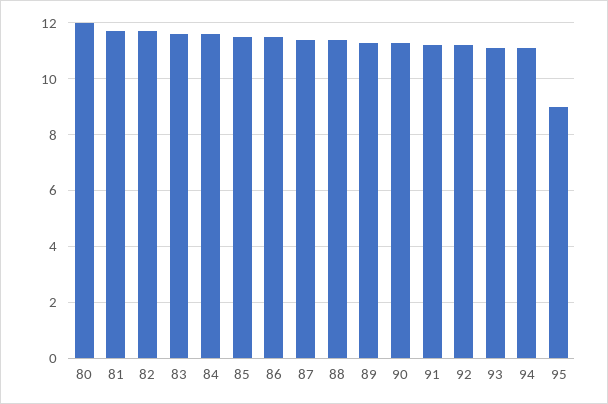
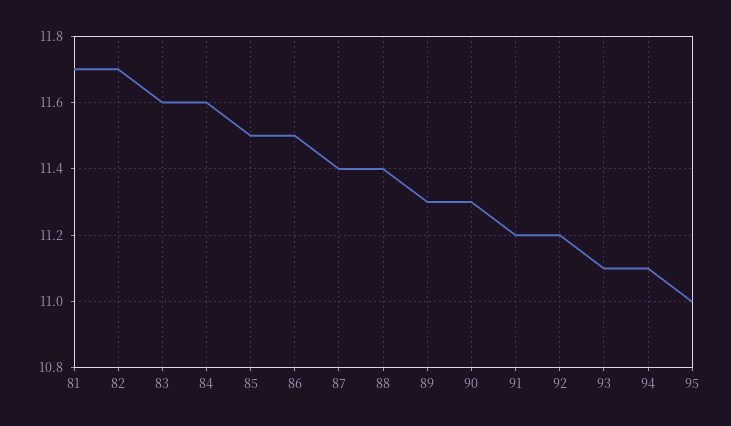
  {
-   "80": 12,
    "81": 11.7,
    "82": 11.7,
    "83": 11.6,
    "84": 11.6,
    "85": 11.5,
    "86": 11.5,
    "87": 11.4,
    "88": 11.4,
    "89": 11.3,
    "90": 11.3,
    "91": 11.2,
    "92": 11.2,
    "93": 11.1,
    "94": 11.1,
-   "95": 9
+   "95": 11
  }

